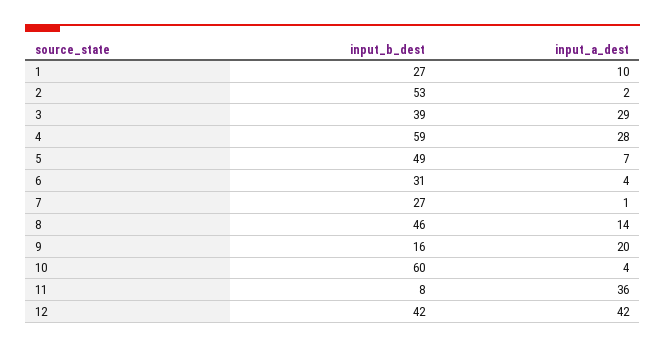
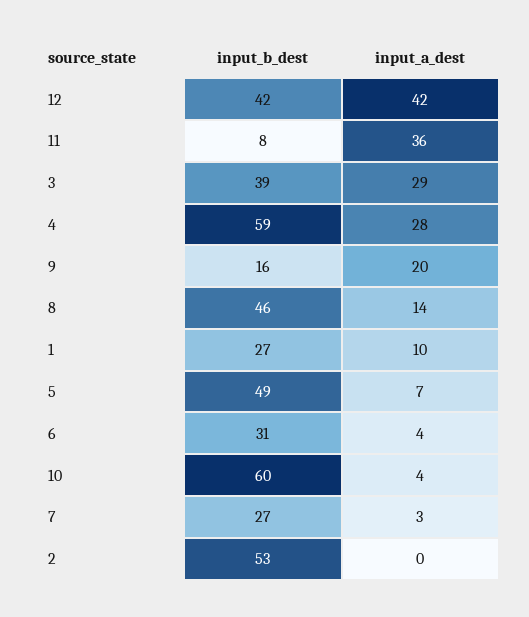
  {
    "input_b_dest": {
      "1": 27,
      "2": 53,
      "3": 39,
      "4": 59,
      "5": 49,
      "6": 31,
      "7": 27,
      "8": 46,
      "9": 16,
      "10": 60,
      "11": 8,
      "12": 42
    },
    "input_a_dest": {
      "1": 10,
-     "2": 2,
+     "2": 0,
      "3": 29,
      "4": 28,
      "5": 7,
      "6": 4,
-     "7": 1,
+     "7": 3,
      "8": 14,
      "9": 20,
      "10": 4,
      "11": 36,
      "12": 42
    }
  }

